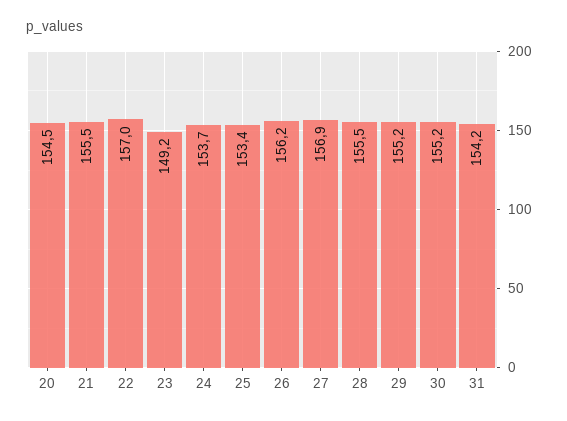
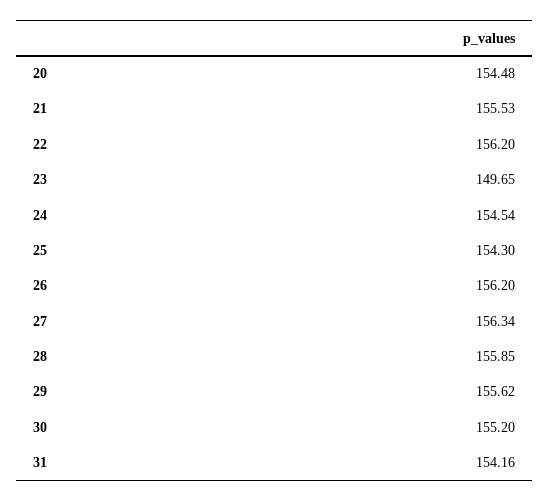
  {
    "20": 154.48,
    "21": 155.53,
-   "22": 157,
+   "22": 156.2,
-   "23": 149.2,
+   "23": 149.65,
-   "24": 153.7,
+   "24": 154.54,
-   "25": 153.4,
+   "25": 154.3,
    "26": 156.2,
-   "27": 156.9,
+   "27": 156.34,
-   "28": 155.5,
+   "28": 155.85,
-   "29": 155.2,
+   "29": 155.62,
    "30": 155.2,
    "31": 154.16
  }

